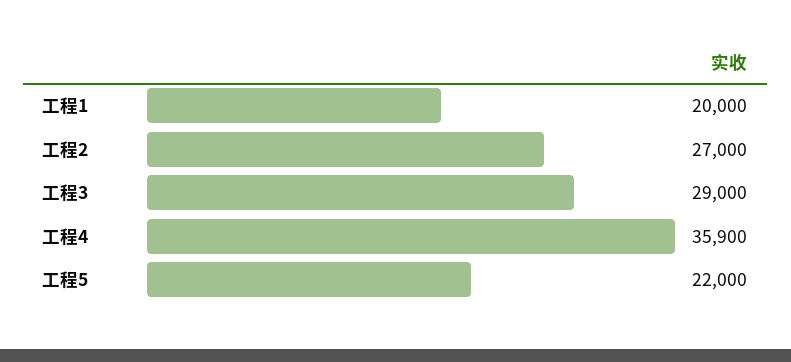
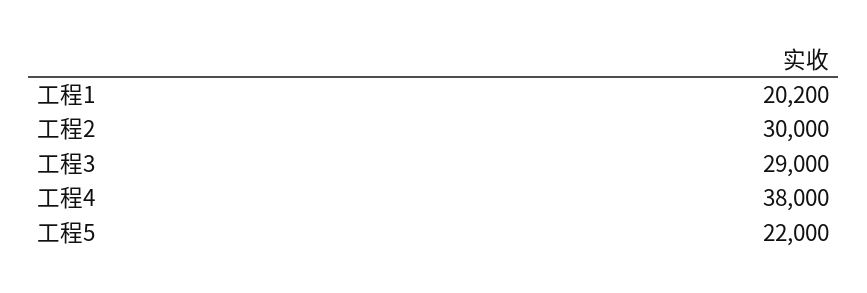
  {
-   "工程1": 20000,
+   "工程1": 20200,
-   "工程2": 27000,
+   "工程2": 30000,
    "工程3": 29000,
-   "工程4": 35900,
+   "工程4": 38000,
    "工程5": 22000
  }

